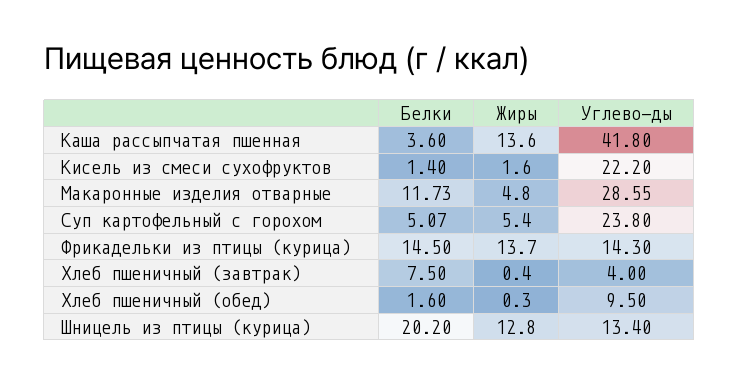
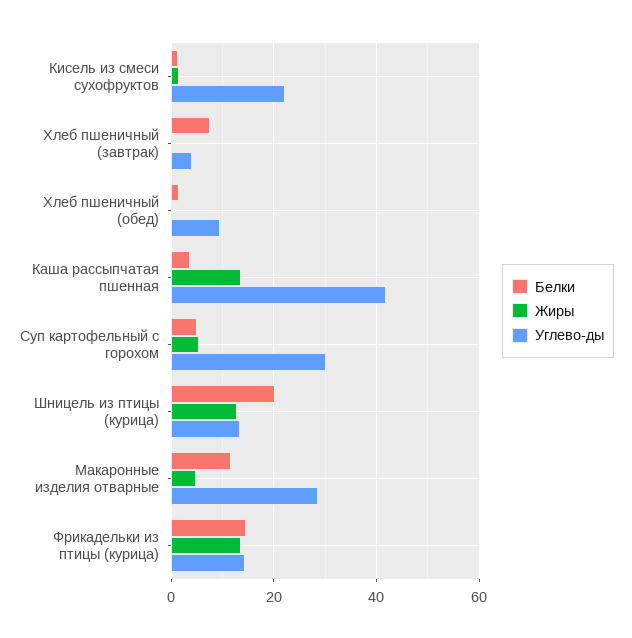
  {
    "Белки": {
      "Каша рассыпчатая пшенная": 3.6,
      "Кисель из смеси сухофруктов": 1.4,
      "Макаронные изделия отварные": 11.73,
      "Суп картофельный с горохом": 5.07,
      "Фрикадельки из птицы (курица)": 14.5,
      "Хлеб пшеничный (завтрак)": 7.5,
      "Хлеб пшеничный (обед)": 1.6,
      "Шницель из птицы (курица)": 20.2
    },
    "Жиры": {
      "Каша рассыпчатая пшенная": 13.6,
      "Кисель из смеси сухофруктов": 1.6,
      "Макаронные изделия отварные": 4.8,
      "Суп картофельный с горохом": 5.4,
      "Фрикадельки из птицы (курица)": 13.7,
      "Хлеб пшеничный (завтрак)": 0.4,
      "Хлеб пшеничный (обед)": 0.3,
      "Шницель из птицы (курица)": 12.8
    },
    "Углево-ды": {
      "Каша рассыпчатая пшенная": 41.8,
      "Кисель из смеси сухофруктов": 22.2,
      "Макаронные изделия отварные": 28.55,
-     "Суп картофельный с горохом": 23.8,
+     "Суп картофельный с горохом": 30,
      "Фрикадельки из птицы (курица)": 14.3,
      "Хлеб пшеничный (завтрак)": 4,
      "Хлеб пшеничный (обед)": 9.5,
      "Шницель из птицы (курица)": 13.4
    }
  }

